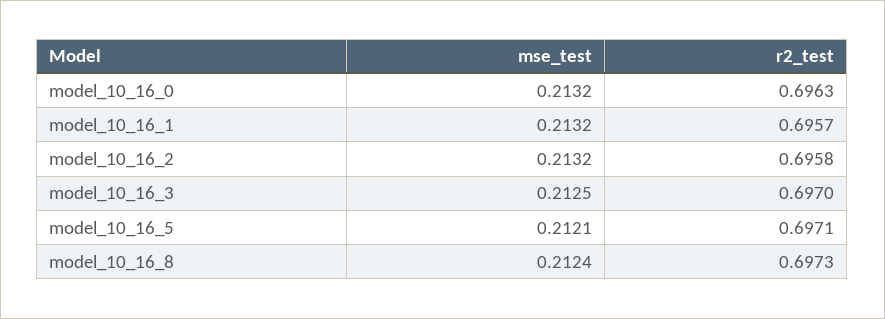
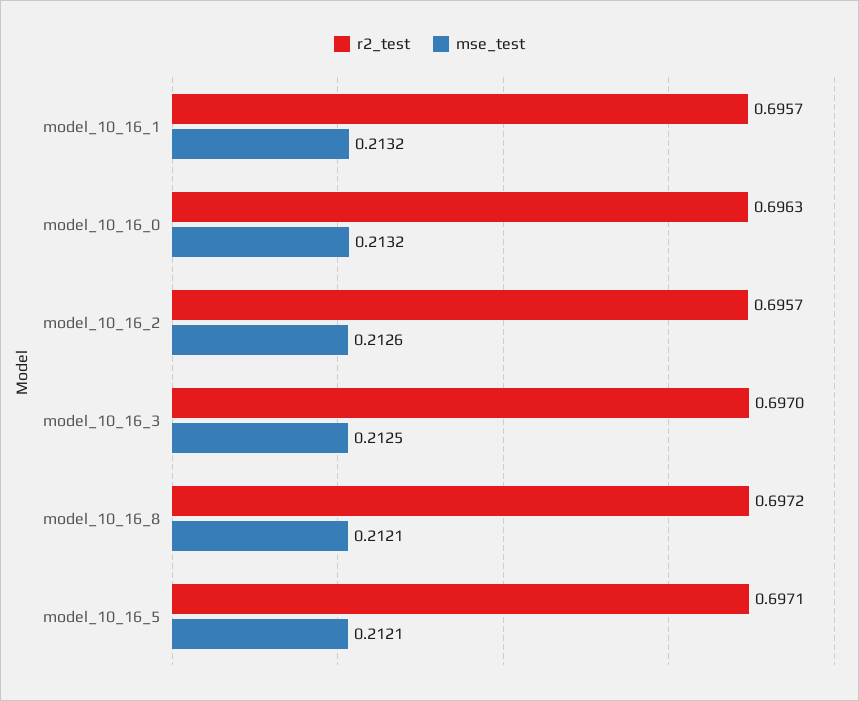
  {
    "mse_test": {
      "model_10_16_0": 0.2132,
      "model_10_16_1": 0.2132,
-     "model_10_16_2": 0.2132,
+     "model_10_16_2": 0.2126,
      "model_10_16_3": 0.2125,
      "model_10_16_5": 0.2121,
-     "model_10_16_8": 0.2124
+     "model_10_16_8": 0.2121
    },
    "r2_test": {
      "model_10_16_0": 0.6963,
      "model_10_16_1": 0.6957,
-     "model_10_16_2": 0.6958,
+     "model_10_16_2": 0.6957,
      "model_10_16_3": 0.697,
      "model_10_16_5": 0.6971,
-     "model_10_16_8": 0.6973
+     "model_10_16_8": 0.6972
    }
  }

